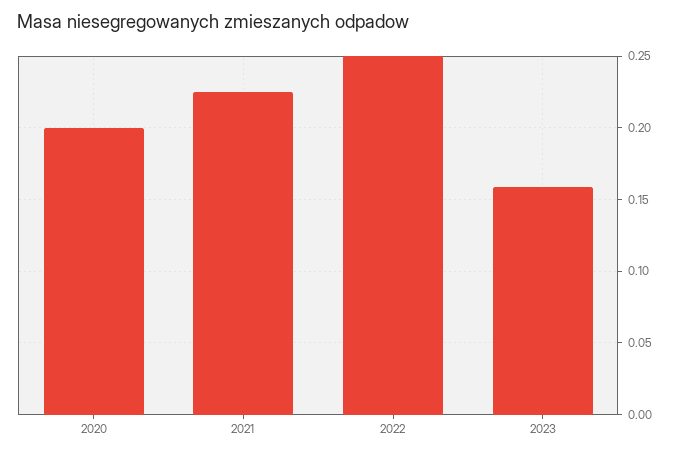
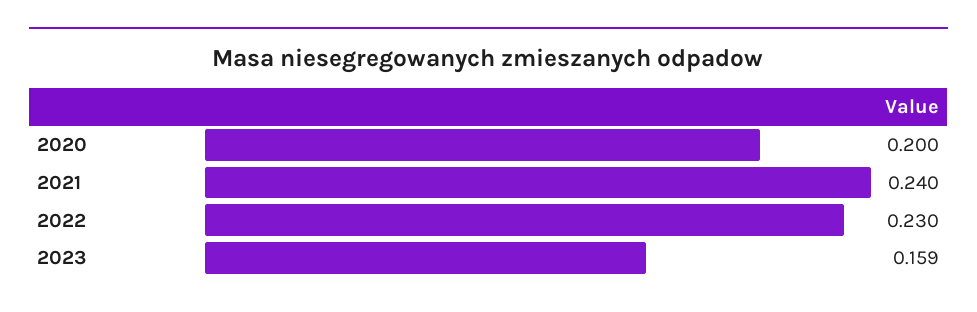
  {
    "2020": 0.2,
-   "2021": 0.225,
+   "2021": 0.24,
-   "2022": 0.25,
+   "2022": 0.23,
    "2023": 0.159
  }

